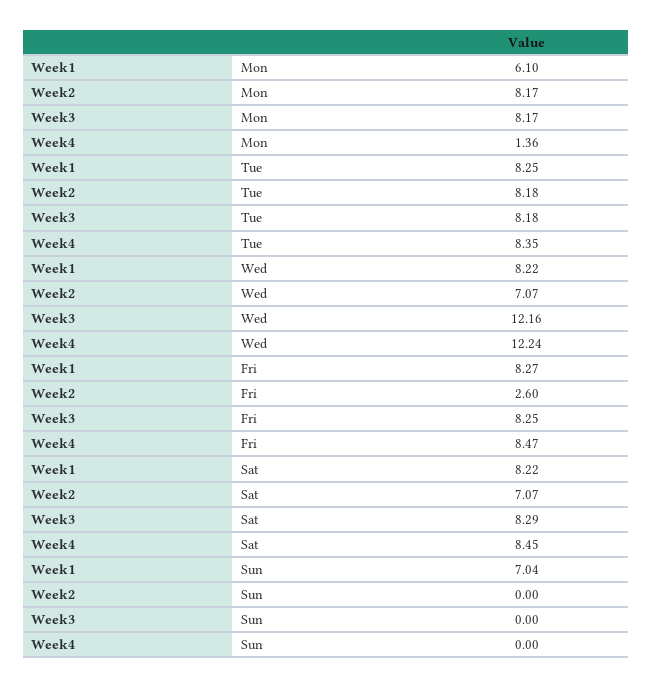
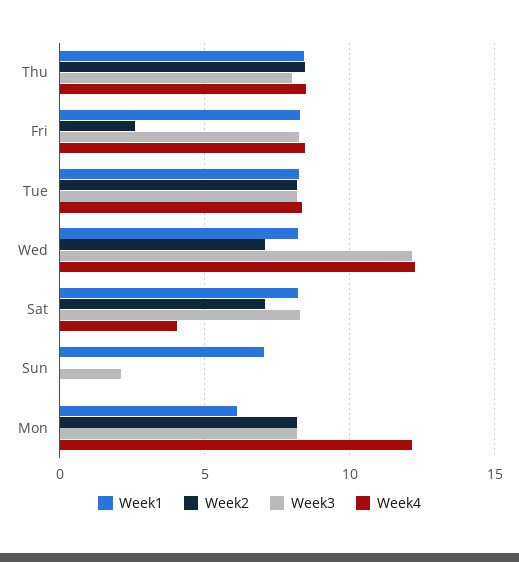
  {
    "Week1": {
      "Mon": 6.1,
      "Tue": 8.25,
      "Wed": 8.22,
      "Fri": 8.27,
      "Sat": 8.22,
-     "Sun": 7.04
+     "Sun": 7.04,
+     "Thu": 8.5
    },
    "Week2": {
      "Mon": 8.17,
      "Tue": 8.18,
      "Wed": 7.07,
      "Fri": 2.6,
      "Sat": 7.07,
-     "Sun": 0
+     "Sun": 0,
+     "Thu": 8.5
    },
    "Week3": {
      "Mon": 8.17,
      "Tue": 8.18,
      "Wed": 12.16,
      "Fri": 8.25,
      "Sat": 8.29,
-     "Sun": 0
+     "Sun": 2,
+     "Thu": 8
    },
    "Week4": {
-     "Mon": 1.36,
+     "Mon": 12,
      "Tue": 8.35,
      "Wed": 12.24,
      "Fri": 8.47,
-     "Sat": 8.45,
+     "Sat": 4,
-     "Sun": 0
+     "Sun": 0,
+     "Thu": 8.5
    }
  }

